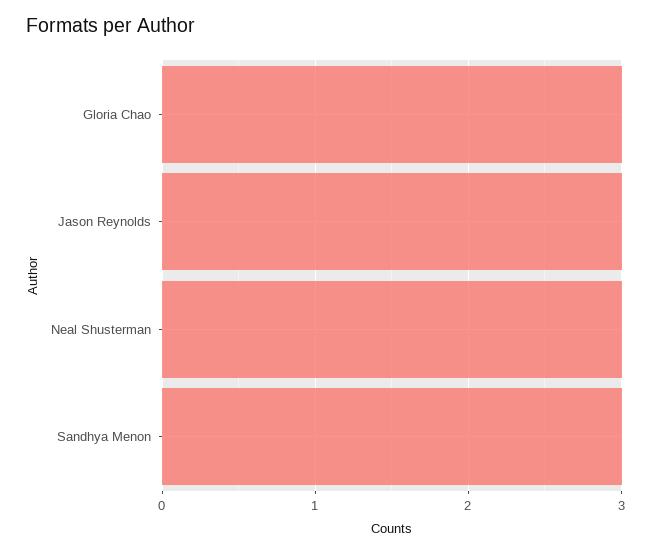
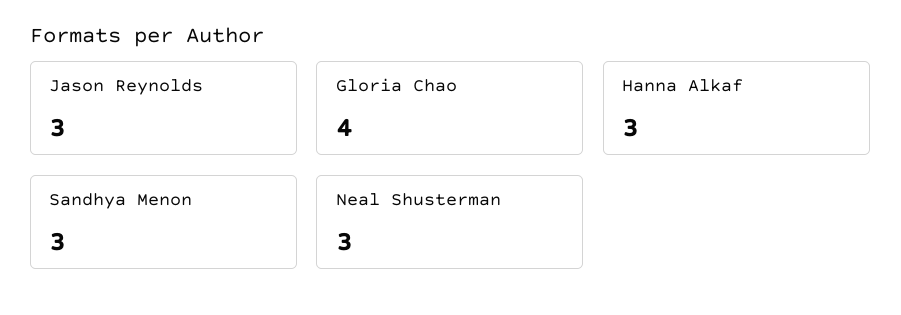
  {
-   "Gloria Chao": 3,
+   "Gloria Chao": 4,
    "Jason Reynolds": 3,
    "Neal Shusterman": 3,
-   "Sandhya Menon": 3
+   "Sandhya Menon": 3,
+   "Hanna Alkaf": 3
  }

